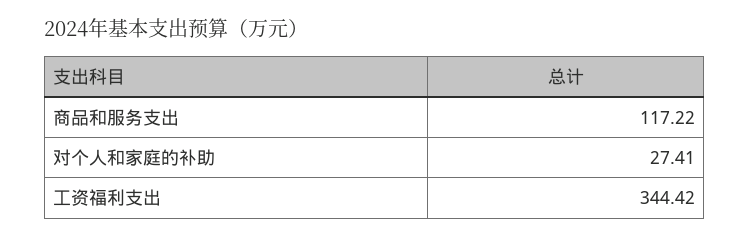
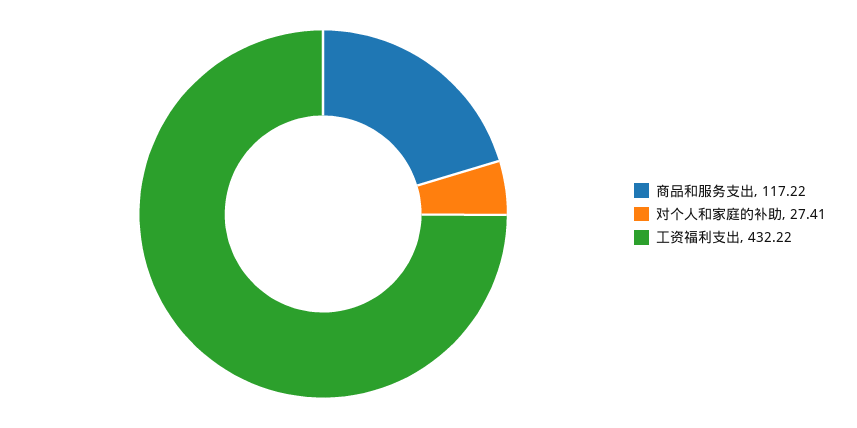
  {
    "商品和服务支出": 117.22,
    "对个人和家庭的补助": 27.41,
-   "工资福利支出": 344.42
+   "工资福利支出": 432.22
  }

